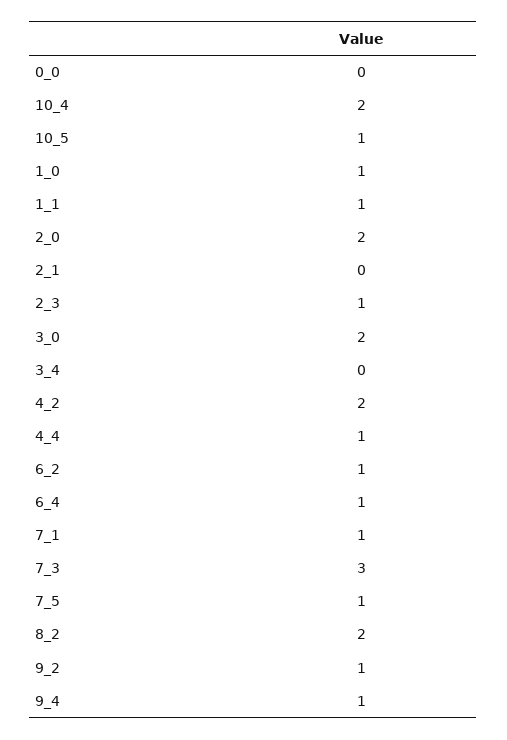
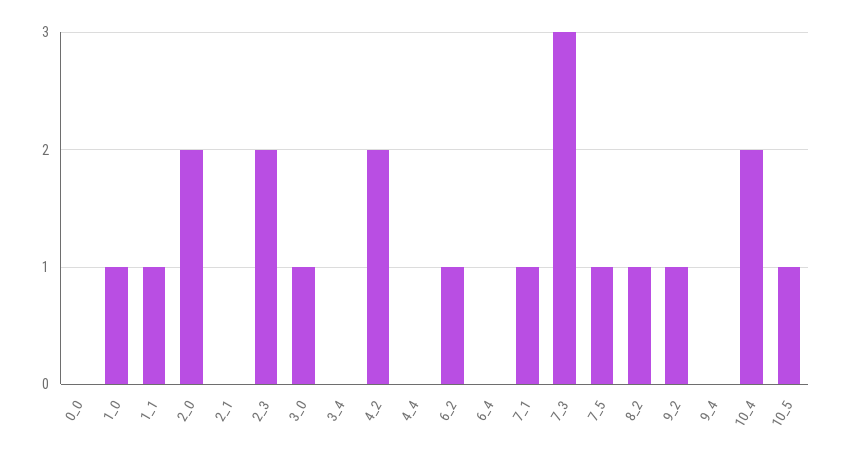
  {
    "0_0": 0,
    "10_4": 2,
    "10_5": 1,
    "1_0": 1,
    "1_1": 1,
    "2_0": 2,
    "2_1": 0,
-   "2_3": 1,
+   "2_3": 2,
-   "3_0": 2,
+   "3_0": 1,
    "3_4": 0,
    "4_2": 2,
-   "4_4": 1,
+   "4_4": 0,
    "6_2": 1,
-   "6_4": 1,
+   "6_4": 0,
    "7_1": 1,
    "7_3": 3,
    "7_5": 1,
-   "8_2": 2,
+   "8_2": 1,
    "9_2": 1,
-   "9_4": 1
+   "9_4": 0
  }

